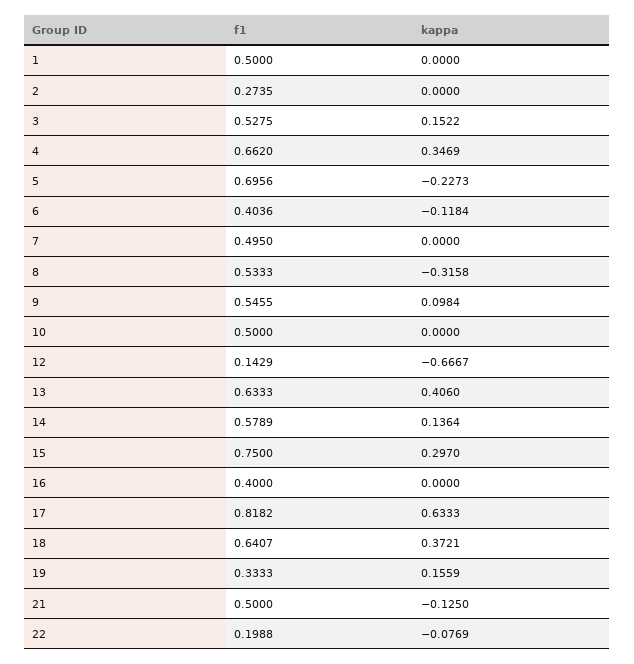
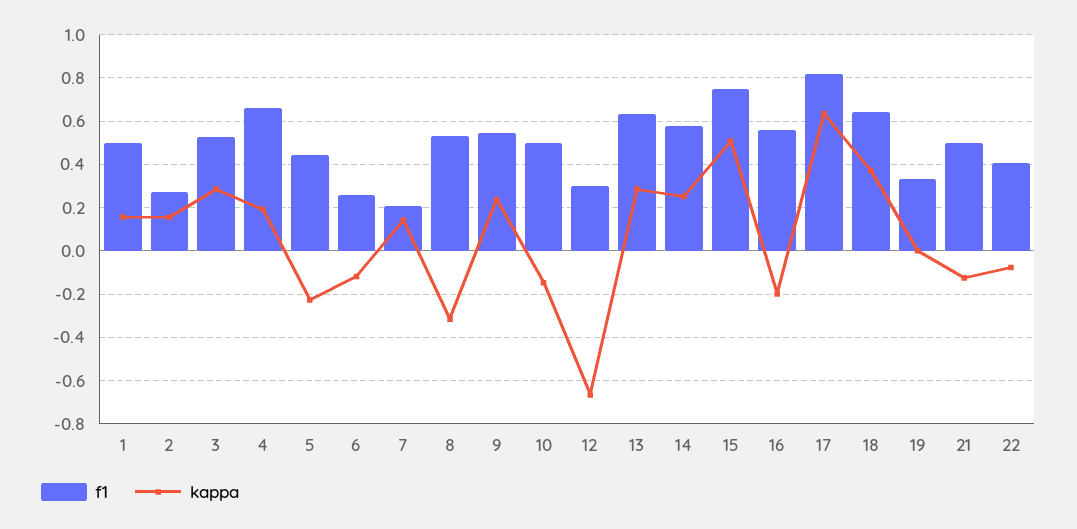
  {
    "f1": {
      "1": 0.5,
      "2": 0.2735,
      "3": 0.5275,
      "4": 0.662,
-     "5": 0.6956,
+     "5": 0.45,
-     "6": 0.4036,
+     "6": 0.25,
-     "7": 0.495,
+     "7": 0.2,
      "8": 0.5333,
      "9": 0.5455,
      "10": 0.5,
-     "12": 0.1429,
+     "12": 0.3,
      "13": 0.6333,
      "14": 0.5789,
      "15": 0.75,
-     "16": 0.4,
+     "16": 0.55,
      "17": 0.8182,
      "18": 0.6407,
      "19": 0.3333,
      "21": 0.5,
-     "22": 0.1988
+     "22": 0.4
    },
    "kappa": {
-     "1": 0,
+     "1": 0.15,
-     "2": 0,
+     "2": 0.15,
-     "3": 0.1522,
+     "3": 0.3,
-     "4": 0.3469,
+     "4": 0.2,
      "5": -0.2273,
      "6": -0.1184,
-     "7": 0,
+     "7": 0.15,
      "8": -0.3158,
-     "9": 0.0984,
+     "9": 0.25,
-     "10": 0,
+     "10": -0.15,
      "12": -0.6667,
-     "13": 0.406,
+     "13": 0.3,
-     "14": 0.1364,
+     "14": 0.25,
-     "15": 0.297,
+     "15": 0.5,
-     "16": 0,
+     "16": -0.2,
      "17": 0.6333,
      "18": 0.3721,
-     "19": 0.1559,
+     "19": 0,
      "21": -0.125,
      "22": -0.0769
    }
  }

